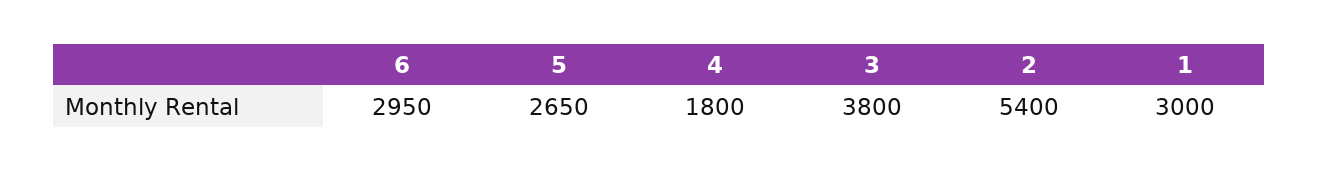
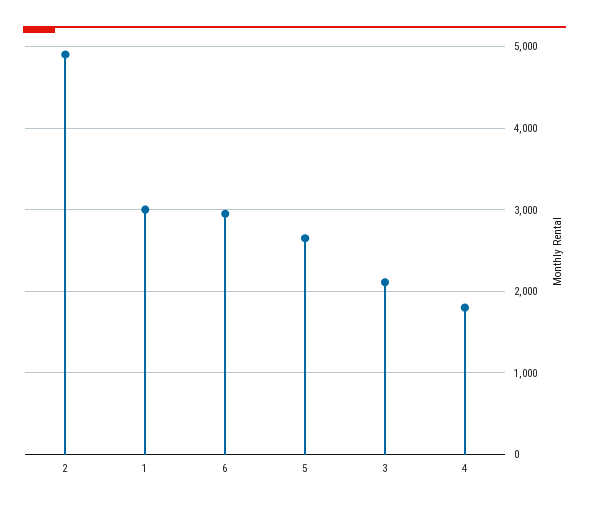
  {
    "6": 2950,
    "5": 2650,
    "4": 1800,
-   "3": 3800,
+   "3": 2100,
-   "2": 5400,
+   "2": 4900,
    "1": 3000
  }

